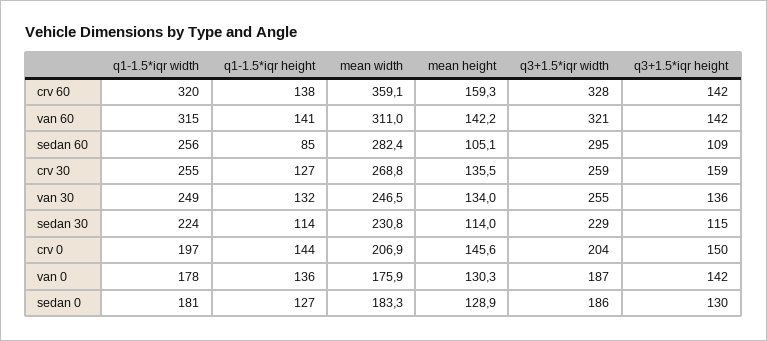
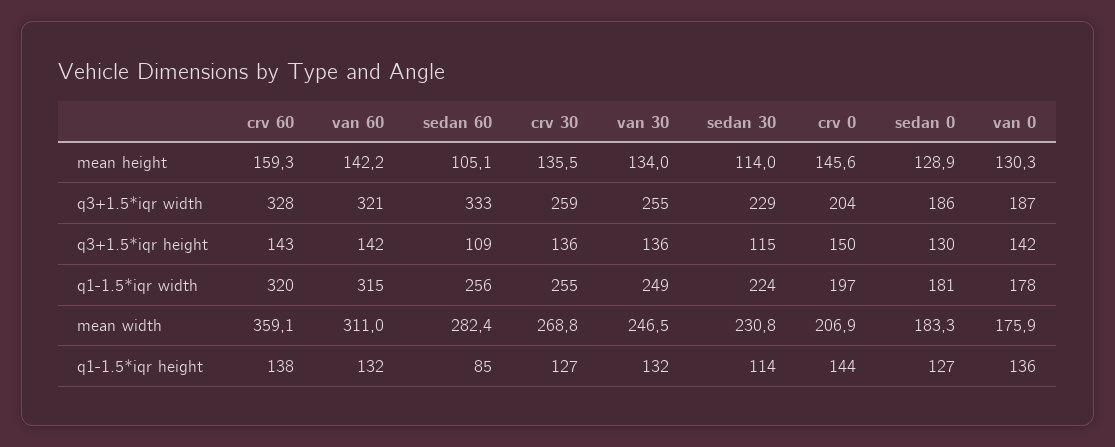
  {
    "q1-1.5*iqr width": {
      "crv 60": 320,
      "van 60": 315,
      "sedan 60": 256,
      "crv 30": 255,
      "van 30": 249,
      "sedan 30": 224,
      "crv 0": 197,
      "van 0": 178,
      "sedan 0": 181
    },
    "q1-1.5*iqr height": {
      "crv 60": 138,
-     "van 60": 141,
+     "van 60": 132,
      "sedan 60": 85,
      "crv 30": 127,
      "van 30": 132,
      "sedan 30": 114,
      "crv 0": 144,
      "van 0": 136,
      "sedan 0": 127
    },
    "mean width": {
      "crv 60": 359.1,
      "van 60": 311,
      "sedan 60": 282.4,
      "crv 30": 268.8,
      "van 30": 246.5,
      "sedan 30": 230.8,
      "crv 0": 206.9,
      "van 0": 175.9,
      "sedan 0": 183.3
    },
    "mean height": {
      "crv 60": 159.3,
      "van 60": 142.2,
      "sedan 60": 105.1,
      "crv 30": 135.5,
      "van 30": 134,
      "sedan 30": 114,
      "crv 0": 145.6,
      "van 0": 130.3,
      "sedan 0": 128.9
    },
    "q3+1.5*iqr width": {
      "crv 60": 328,
      "van 60": 321,
-     "sedan 60": 295,
+     "sedan 60": 333,
      "crv 30": 259,
      "van 30": 255,
      "sedan 30": 229,
      "crv 0": 204,
      "van 0": 187,
      "sedan 0": 186
    },
    "q3+1.5*iqr height": {
-     "crv 60": 142,
+     "crv 60": 143,
      "van 60": 142,
      "sedan 60": 109,
-     "crv 30": 159,
+     "crv 30": 136,
      "van 30": 136,
      "sedan 30": 115,
      "crv 0": 150,
      "van 0": 142,
      "sedan 0": 130
    }
  }

